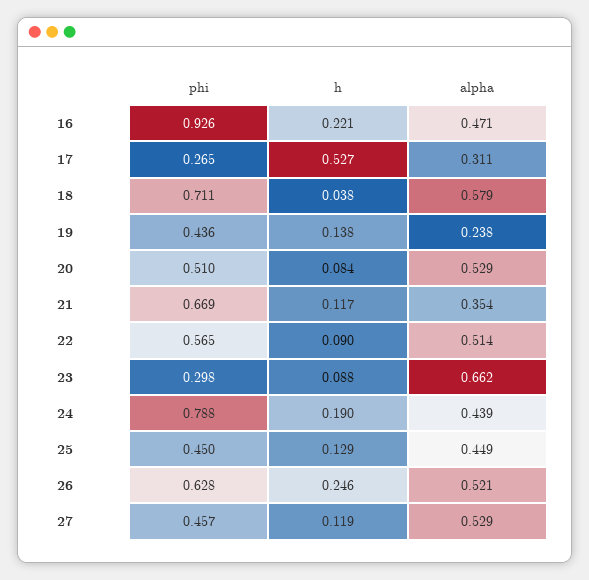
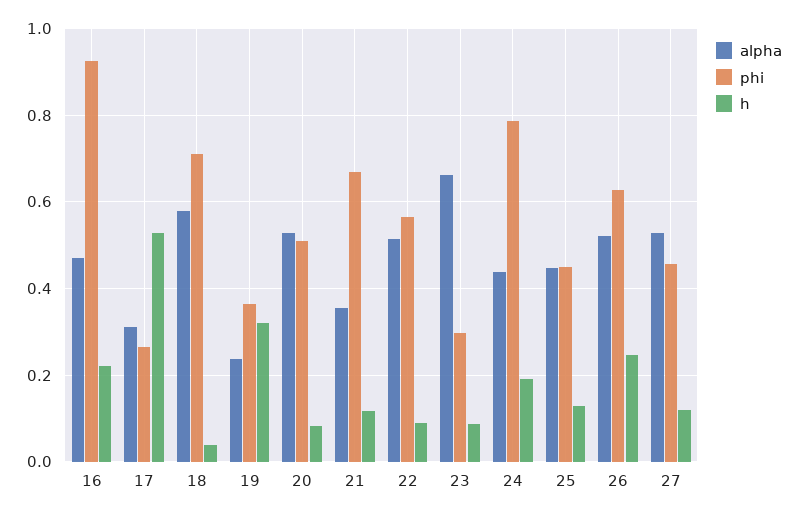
  {
    "phi": {
      "16": 0.926,
      "17": 0.265,
      "18": 0.711,
-     "19": 0.436,
+     "19": 0.36,
      "20": 0.51,
      "21": 0.669,
      "22": 0.565,
      "23": 0.298,
      "24": 0.788,
      "25": 0.45,
      "26": 0.628,
      "27": 0.457
    },
    "h": {
      "16": 0.221,
      "17": 0.527,
      "18": 0.038,
-     "19": 0.138,
+     "19": 0.32,
      "20": 0.084,
      "21": 0.117,
      "22": 0.09,
      "23": 0.088,
      "24": 0.19,
      "25": 0.129,
      "26": 0.246,
      "27": 0.119
    },
    "alpha": {
      "16": 0.471,
      "17": 0.311,
      "18": 0.579,
      "19": 0.238,
      "20": 0.529,
      "21": 0.354,
      "22": 0.514,
      "23": 0.662,
      "24": 0.439,
      "25": 0.449,
      "26": 0.521,
      "27": 0.529
    }
  }

